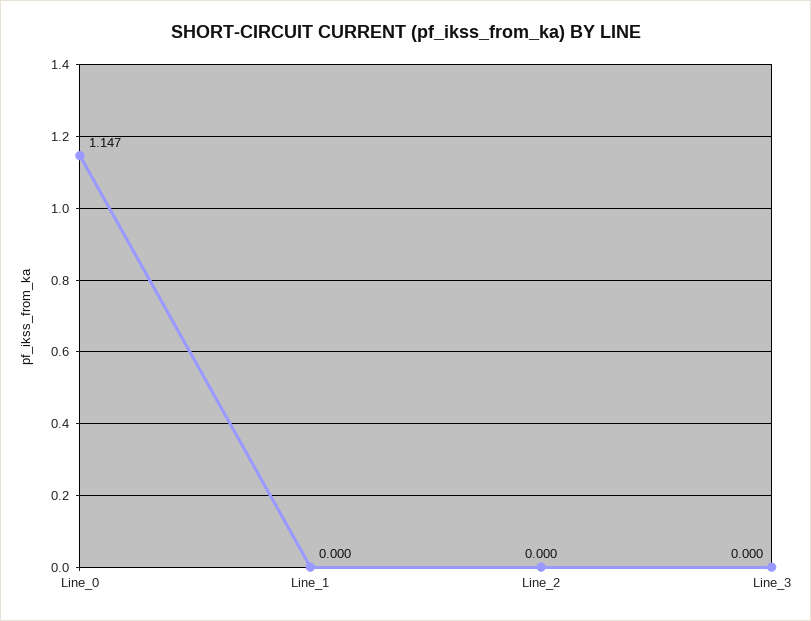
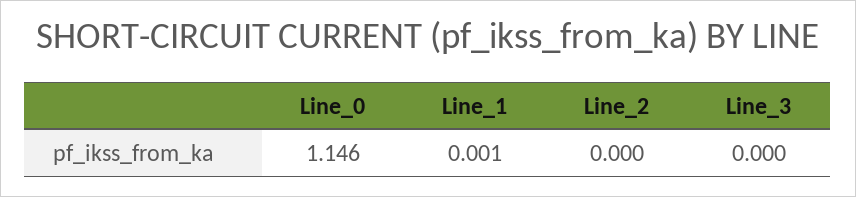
  {
-   "Line_0": 1.147,
+   "Line_0": 1.146,
-   "Line_1": 0,
+   "Line_1": 0.001,
    "Line_2": 0,
    "Line_3": 0
  }

